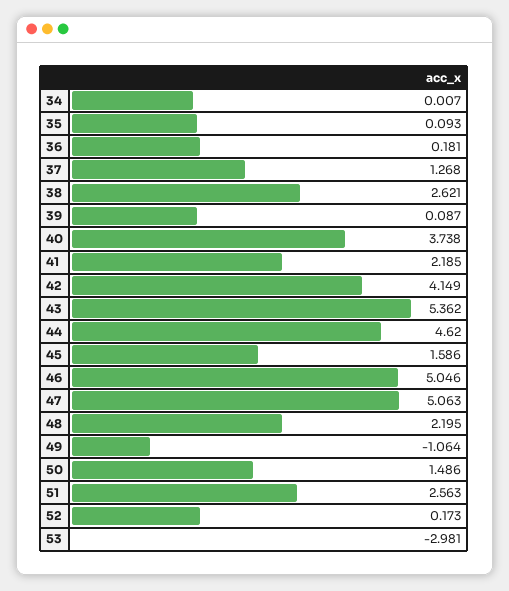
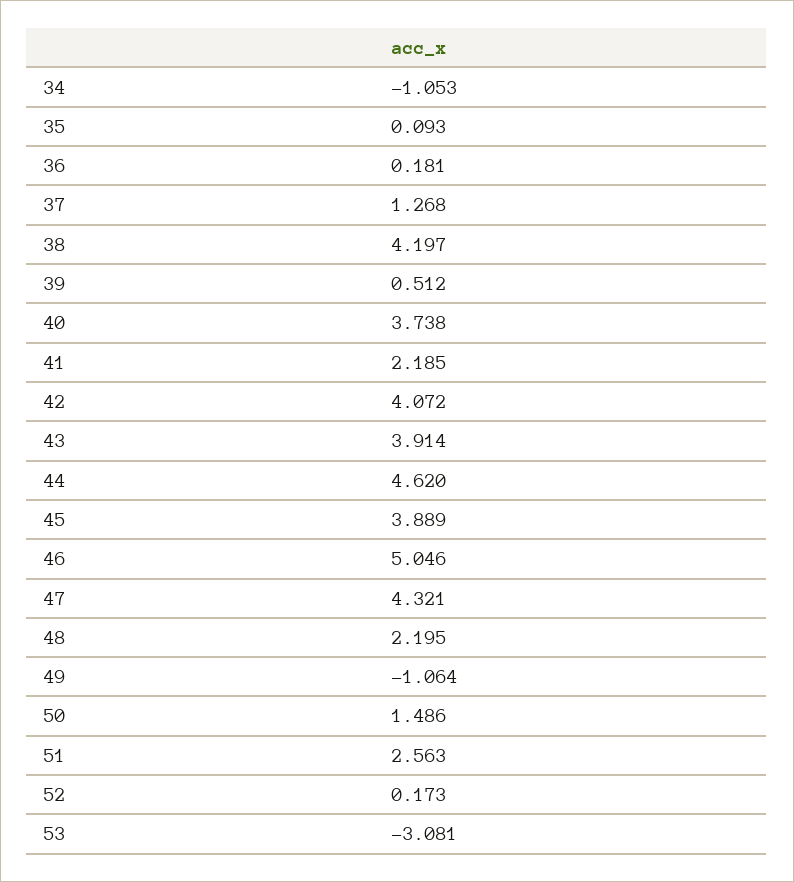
  {
-   "34": 0.007,
+   "34": -1.053,
    "35": 0.093,
    "36": 0.181,
    "37": 1.268,
-   "38": 2.621,
+   "38": 4.197,
-   "39": 0.087,
+   "39": 0.512,
    "40": 3.738,
    "41": 2.185,
-   "42": 4.149,
+   "42": 4.072,
-   "43": 5.362,
+   "43": 3.914,
    "44": 4.62,
-   "45": 1.586,
+   "45": 3.889,
    "46": 5.046,
-   "47": 5.063,
+   "47": 4.321,
    "48": 2.195,
    "49": -1.064,
    "50": 1.486,
    "51": 2.563,
    "52": 0.173,
-   "53": -2.981
+   "53": -3.081
  }

